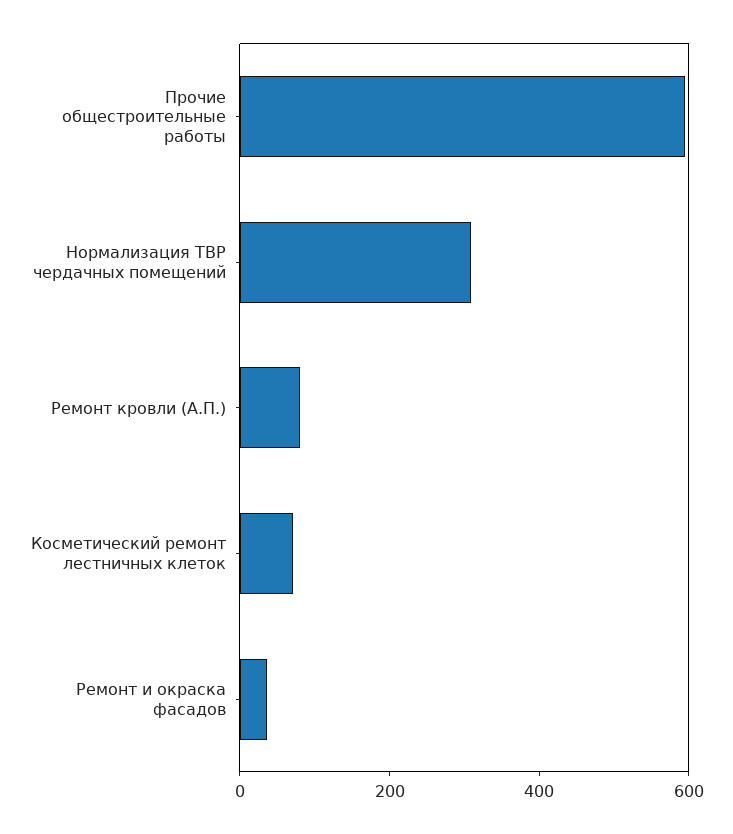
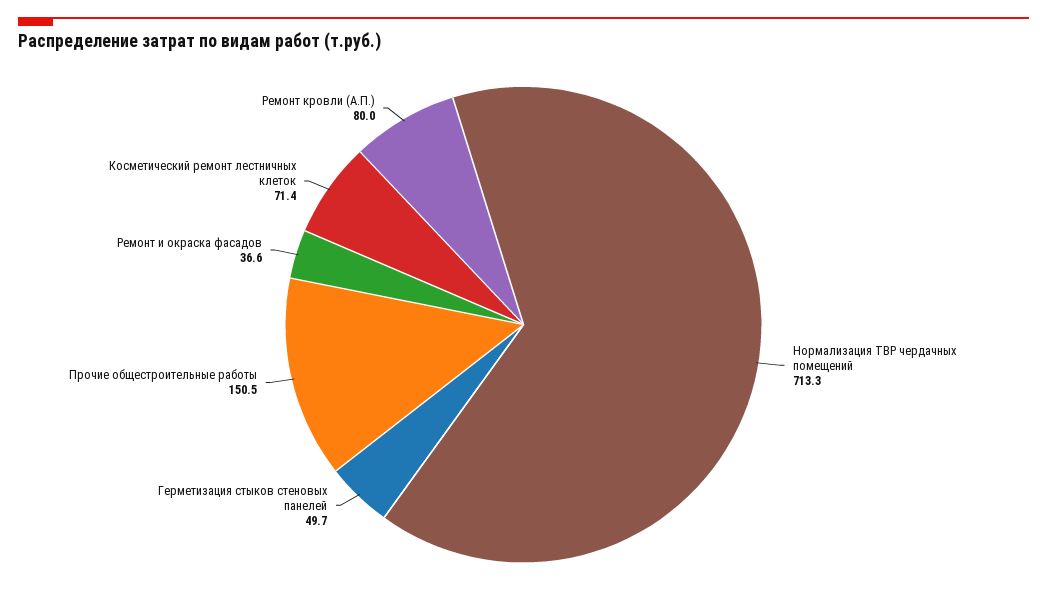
  {
-   "Прочие общестроительные работы": 600,
+   "Прочие общестроительные работы": 150.5,
-   "Нормализация ТВР чердачных помещений": 300,
+   "Нормализация ТВР чердачных помещений": 713.3,
    "Ремонт кровли (А.П.)": 80,
    "Косметический ремонт лестничных клеток": 71.4,
-   "Ремонт и окраска фасадов": 36.6
+   "Ремонт и окраска фасадов": 36.6,
+   "Герметизация стыков стеновых панелей": 49.7
  }

